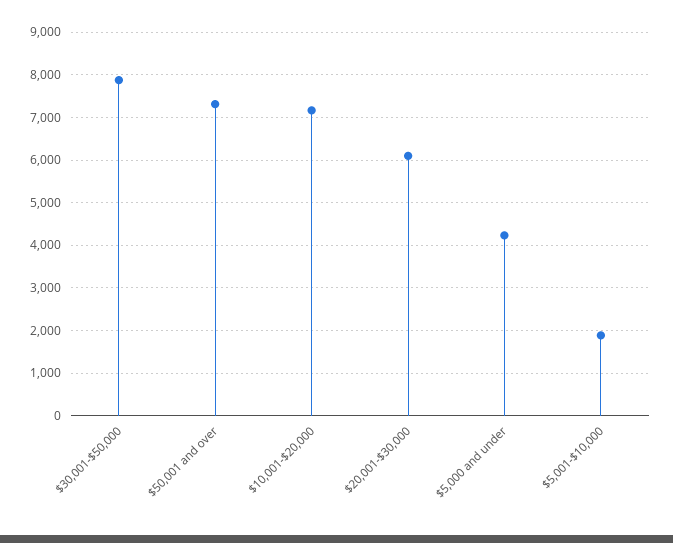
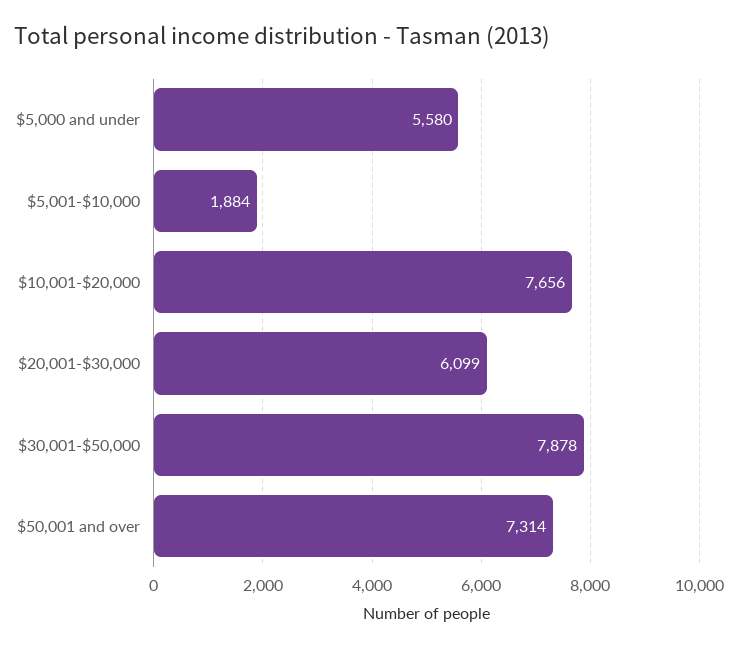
  {
    "$30,001-$50,000": 7878,
    "$50,001 and over": 7314,
-   "$10,001-$20,000": 7200,
+   "$10,001-$20,000": 7656,
    "$20,001-$30,000": 6099,
-   "$5,000 and under": 4200,
+   "$5,000 and under": 5580,
    "$5,001-$10,000": 1884
  }

